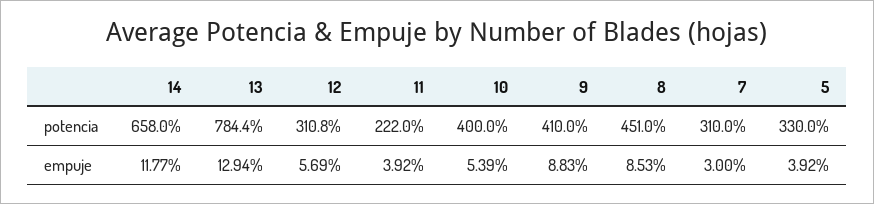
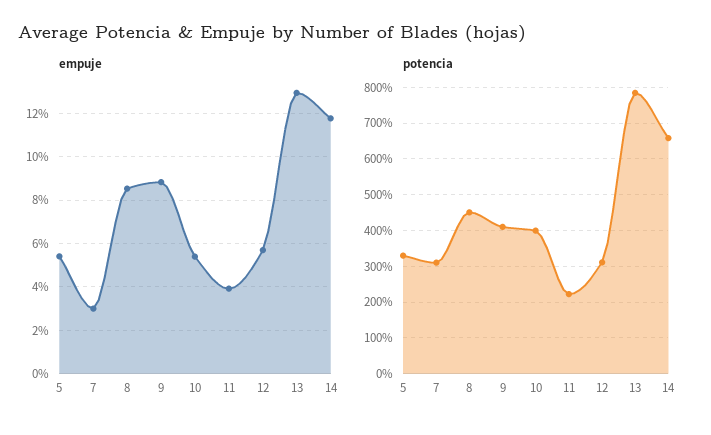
  {
    "potencia": {
      "14": 658,
      "13": 784.4,
      "12": 310.8,
      "11": 222,
      "10": 400,
      "9": 410,
      "8": 451,
      "7": 310,
      "5": 330
    },
    "empuje": {
      "14": 11.77,
      "13": 12.94,
      "12": 5.69,
      "11": 3.92,
      "10": 5.39,
      "9": 8.83,
      "8": 8.53,
      "7": 3,
-     "5": 3.92
+     "5": 5.5
    }
  }

